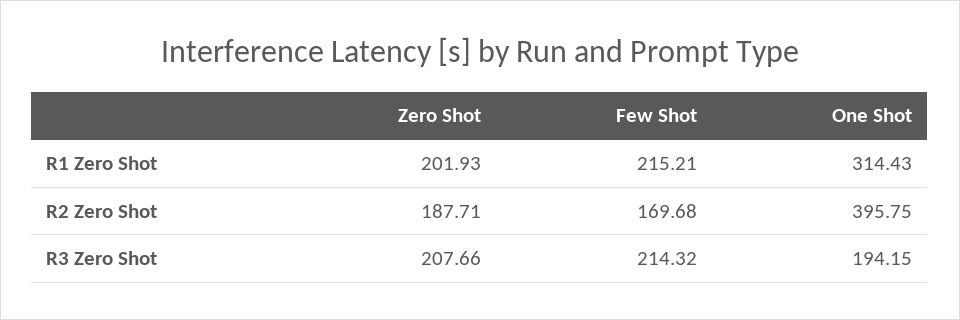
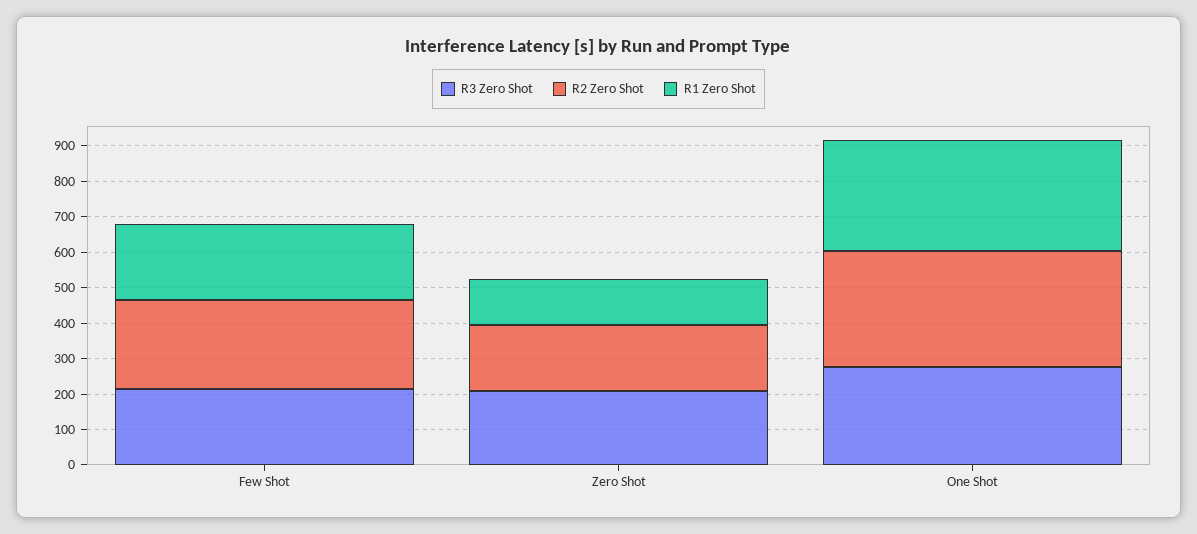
  {
    "R1 Zero Shot": {
-     "Zero Shot": 201.93,
+     "Zero Shot": 125,
      "Few Shot": 215.21,
      "One Shot": 314.43
    },
    "R2 Zero Shot": {
      "Zero Shot": 187.71,
-     "Few Shot": 169.68,
+     "Few Shot": 250,
-     "One Shot": 395.75
+     "One Shot": 325
    },
    "R3 Zero Shot": {
      "Zero Shot": 207.66,
      "Few Shot": 214.32,
-     "One Shot": 194.15
+     "One Shot": 275
    }
  }

